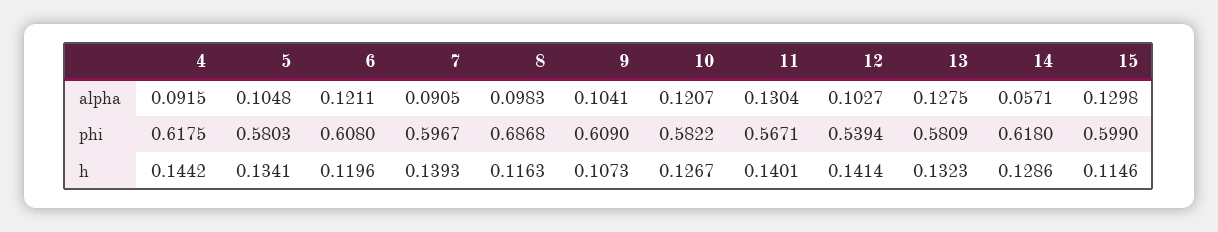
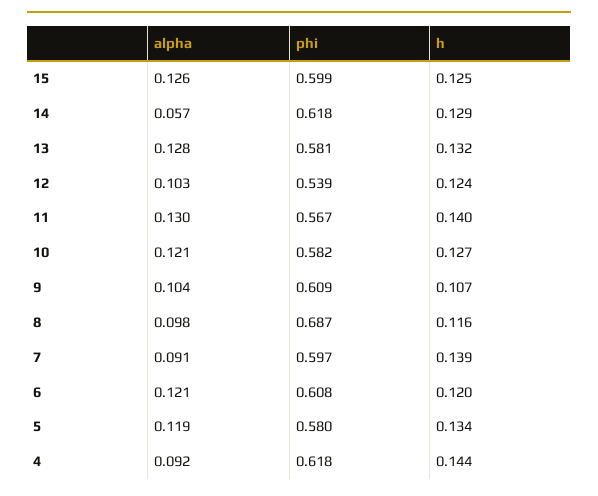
  {
    "4": {
      "alpha": 0.0915,
      "phi": 0.6175,
      "h": 0.1442
    },
    "5": {
-     "alpha": 0.1048,
+     "alpha": 0.119,
      "phi": 0.5803,
      "h": 0.1341
    },
    "6": {
      "alpha": 0.1211,
      "phi": 0.608,
      "h": 0.1196
    },
    "7": {
      "alpha": 0.0905,
      "phi": 0.5967,
      "h": 0.1393
    },
    "8": {
      "alpha": 0.0983,
      "phi": 0.6868,
      "h": 0.1163
    },
    "9": {
      "alpha": 0.1041,
      "phi": 0.609,
      "h": 0.1073
    },
    "10": {
      "alpha": 0.1207,
      "phi": 0.5822,
      "h": 0.1267
    },
    "11": {
      "alpha": 0.1304,
      "phi": 0.5671,
      "h": 0.1401
    },
    "12": {
      "alpha": 0.1027,
      "phi": 0.5394,
-     "h": 0.1414
+     "h": 0.124
    },
    "13": {
      "alpha": 0.1275,
      "phi": 0.5809,
      "h": 0.1323
    },
    "14": {
      "alpha": 0.0571,
      "phi": 0.618,
      "h": 0.1286
    },
    "15": {
-     "alpha": 0.1298,
+     "alpha": 0.126,
      "phi": 0.599,
-     "h": 0.1146
+     "h": 0.125
    }
  }

